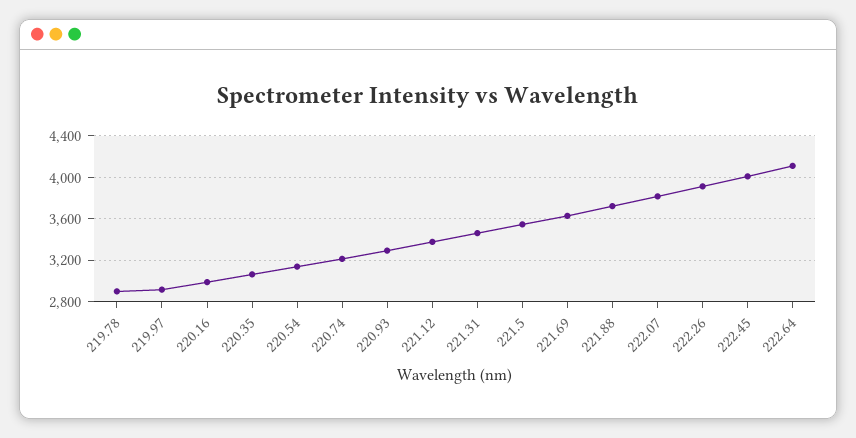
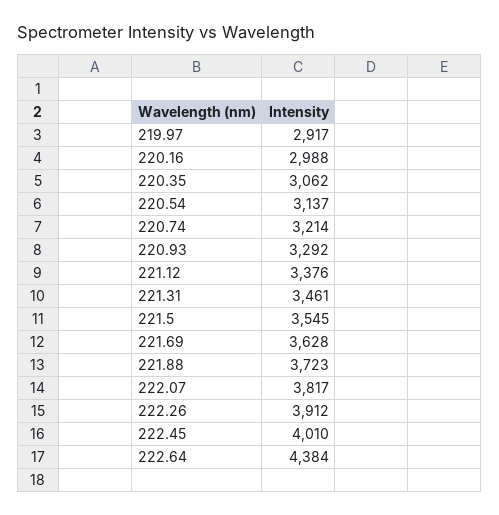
  {
-   "219.78": 2900,
    "219.97": 2917,
    "220.16": 2988,
    "220.35": 3062,
    "220.54": 3137,
    "220.74": 3214,
    "220.93": 3292,
    "221.12": 3376,
    "221.31": 3461,
    "221.5": 3545,
    "221.69": 3628,
    "221.88": 3723,
    "222.07": 3817,
    "222.26": 3912,
    "222.45": 4010,
-   "222.64": 4100
+   "222.64": 4384
  }

